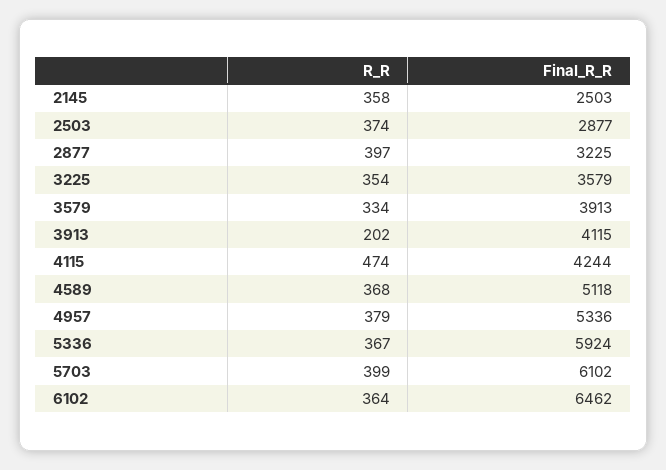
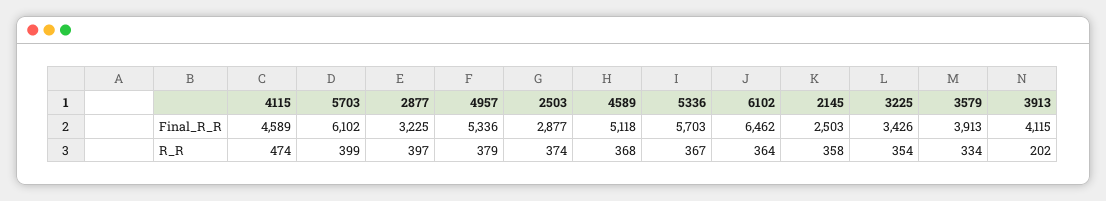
  {
    "R_R": {
      "2145": 358,
      "2503": 374,
      "2877": 397,
      "3225": 354,
      "3579": 334,
      "3913": 202,
      "4115": 474,
      "4589": 368,
      "4957": 379,
      "5336": 367,
      "5703": 399,
      "6102": 364
    },
    "Final_R_R": {
      "2145": 2503,
      "2503": 2877,
      "2877": 3225,
-     "3225": 3579,
+     "3225": 3426,
      "3579": 3913,
      "3913": 4115,
-     "4115": 4244,
+     "4115": 4589,
      "4589": 5118,
      "4957": 5336,
-     "5336": 5924,
+     "5336": 5703,
      "5703": 6102,
      "6102": 6462
    }
  }

